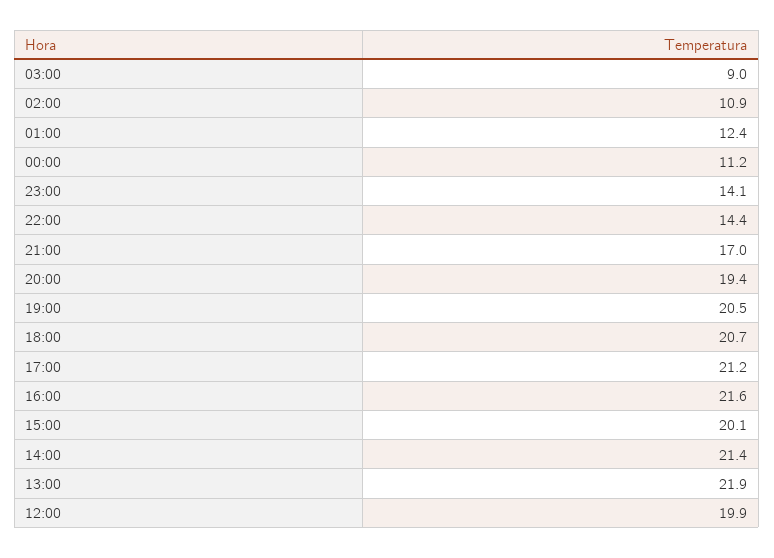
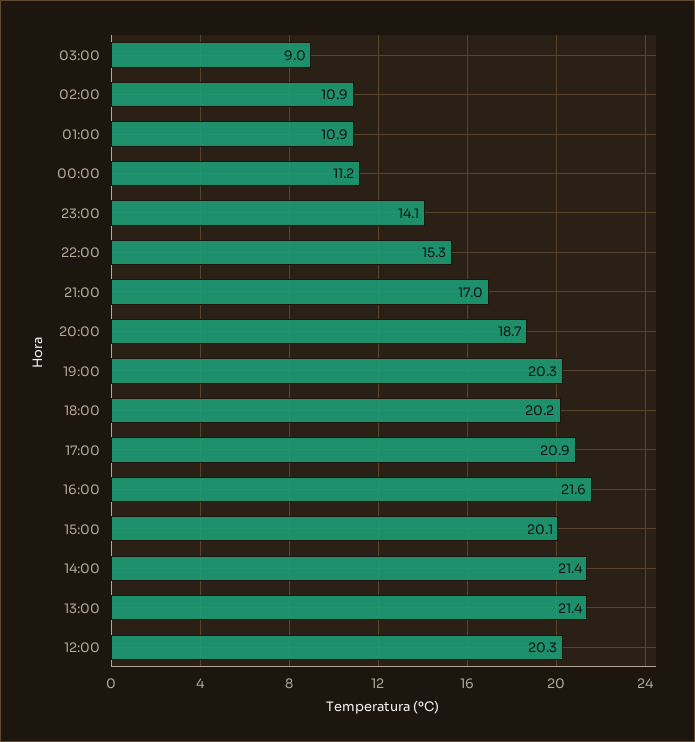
  {
    "03:00": 9,
    "02:00": 10.9,
-   "01:00": 12.4,
+   "01:00": 10.9,
    "00:00": 11.2,
    "23:00": 14.1,
-   "22:00": 14.4,
+   "22:00": 15.3,
    "21:00": 17,
-   "20:00": 19.4,
+   "20:00": 18.7,
-   "19:00": 20.5,
+   "19:00": 20.3,
-   "18:00": 20.7,
+   "18:00": 20.2,
-   "17:00": 21.2,
+   "17:00": 20.9,
    "16:00": 21.6,
    "15:00": 20.1,
    "14:00": 21.4,
-   "13:00": 21.9,
+   "13:00": 21.4,
-   "12:00": 19.9
+   "12:00": 20.3
  }

